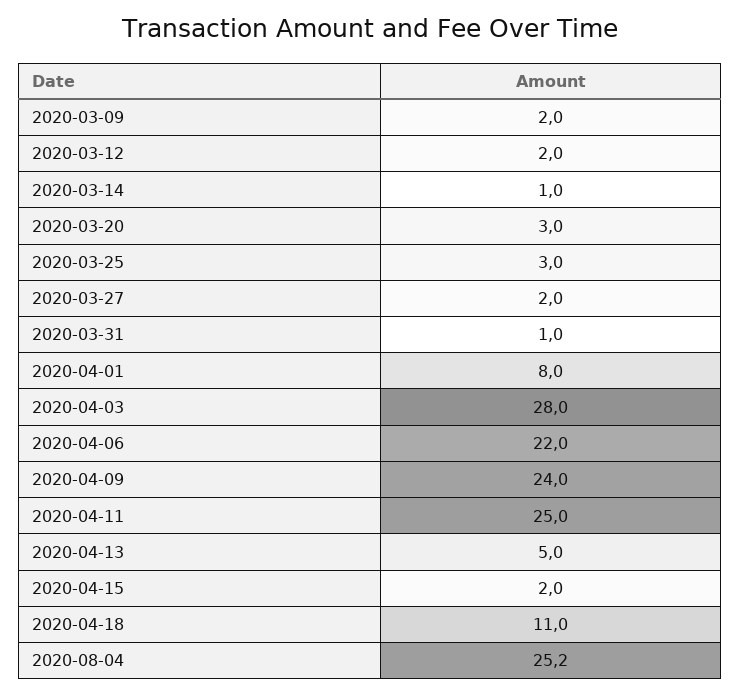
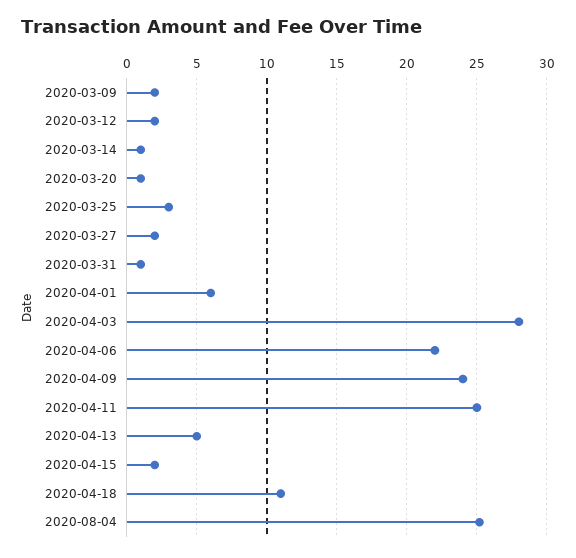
  {
    "2020-03-09": 2,
    "2020-03-12": 2,
    "2020-03-14": 1,
-   "2020-03-20": 3,
+   "2020-03-20": 1,
    "2020-03-25": 3,
    "2020-03-27": 2,
    "2020-03-31": 1,
-   "2020-04-01": 8,
+   "2020-04-01": 6,
    "2020-04-03": 28,
    "2020-04-06": 22,
    "2020-04-09": 24,
    "2020-04-11": 25,
    "2020-04-13": 5,
    "2020-04-15": 2,
    "2020-04-18": 11,
    "2020-08-04": 25.2
  }

